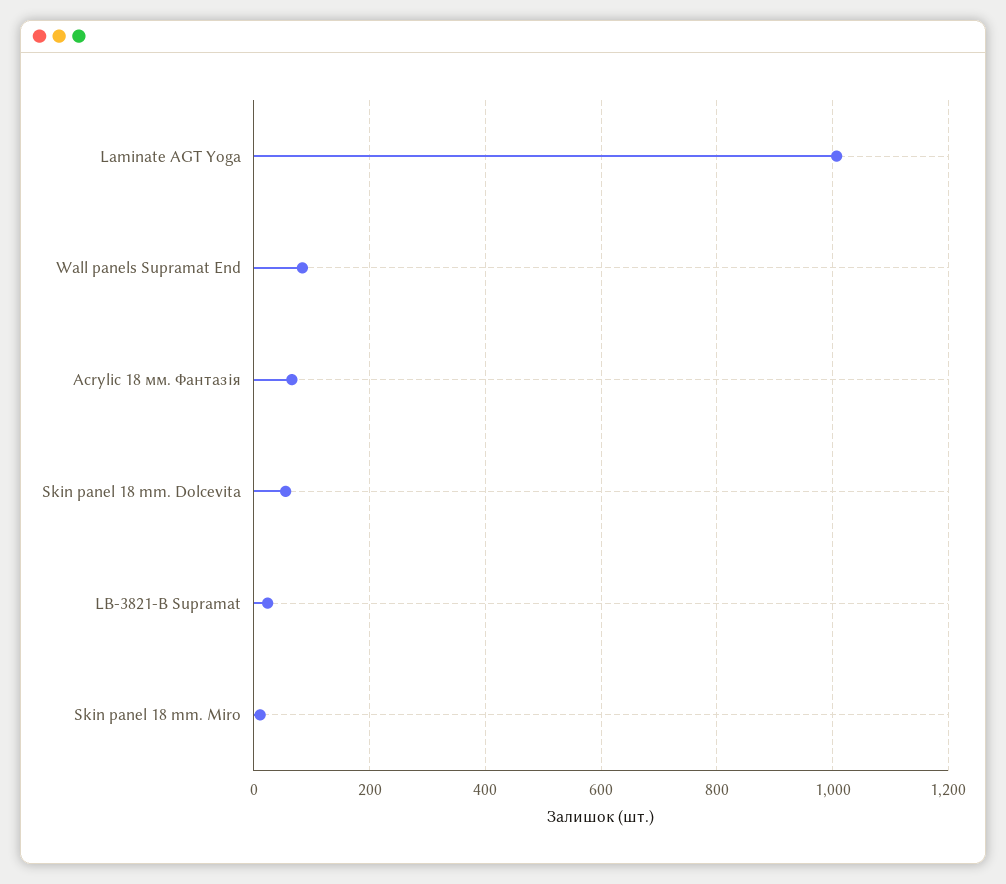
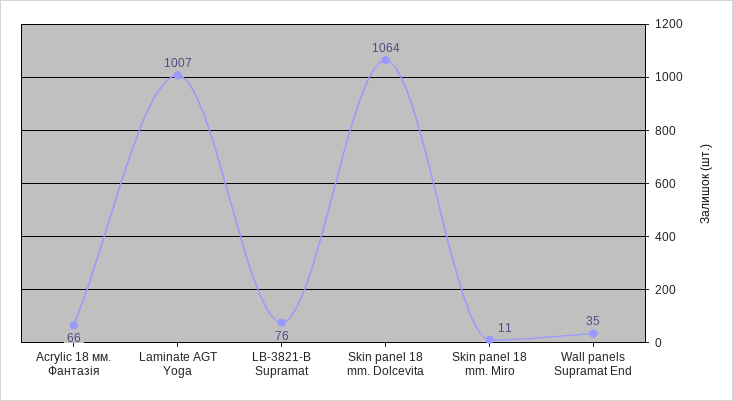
  {
    "Laminate AGT Yoga": 1007,
-   "Wall panels Supramat End": 80,
+   "Wall panels Supramat End": 35,
    "Acrylic 18 мм. Фантазія": 66,
-   "Skin panel 18 mm. Dolcevita": 60,
+   "Skin panel 18 mm. Dolcevita": 1064,
-   "LB-3821-В Supramat": 20,
+   "LB-3821-В Supramat": 76,
    "Skin panel 18 mm. Miro": 11
  }

